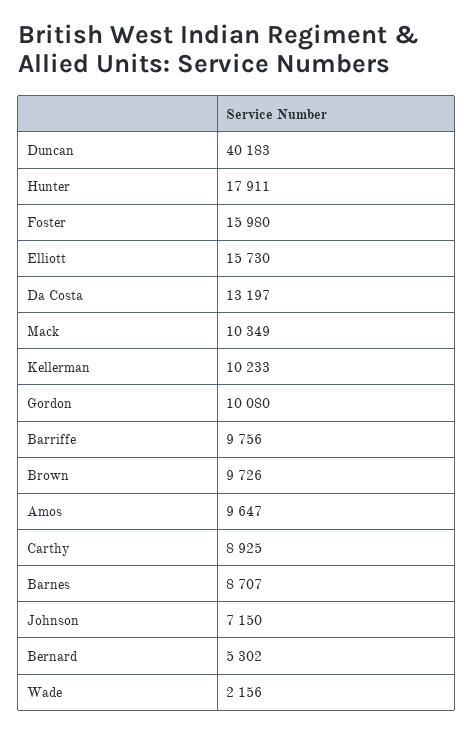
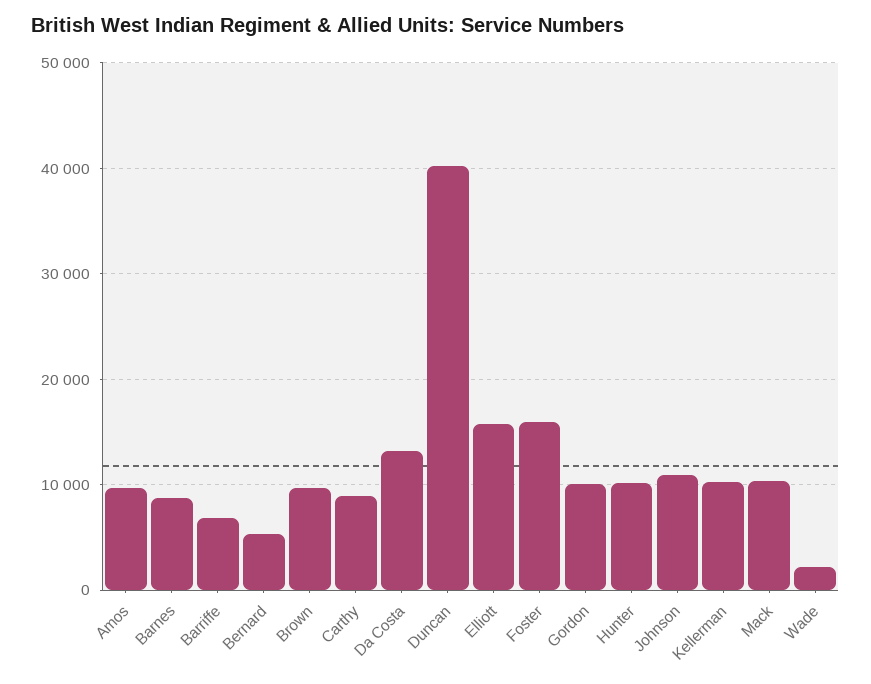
  {
    "Duncan": 40183,
-   "Hunter": 17911,
+   "Hunter": 10000,
    "Foster": 15980,
    "Elliott": 15730,
    "Da Costa": 13197,
    "Mack": 10349,
    "Kellerman": 10233,
    "Gordon": 10080,
-   "Barriffe": 9756,
+   "Barriffe": 7000,
    "Brown": 9726,
    "Amos": 9647,
    "Carthy": 8925,
    "Barnes": 8707,
-   "Johnson": 7150,
+   "Johnson": 11000,
    "Bernard": 5302,
    "Wade": 2156
  }

